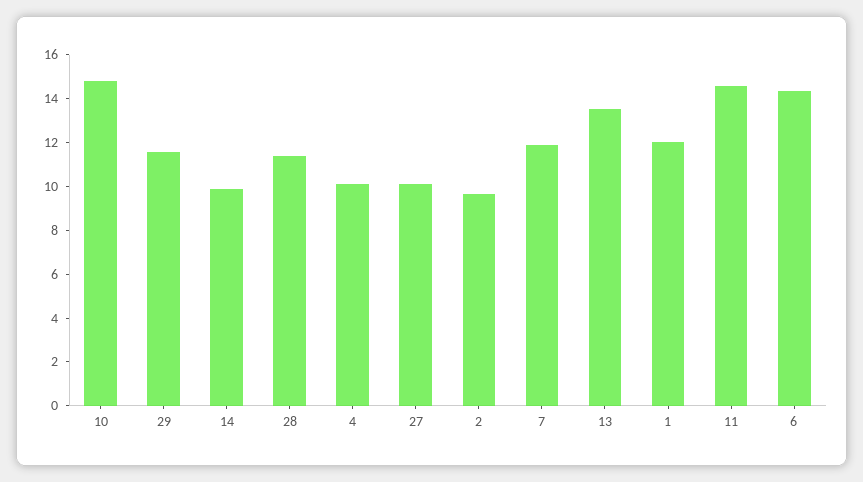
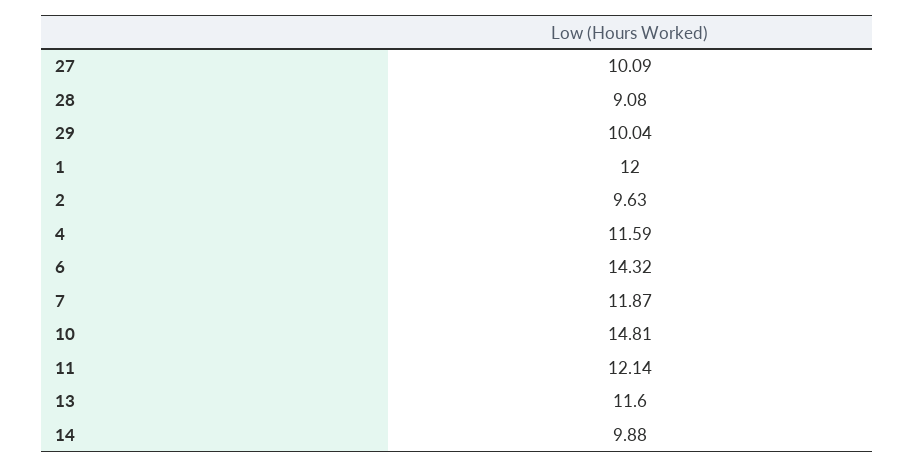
  {
    "10": 14.81,
-   "29": 11.5,
+   "29": 10.04,
    "14": 9.88,
-   "28": 11.5,
+   "28": 9.08,
-   "4": 10,
+   "4": 11.59,
    "27": 10.09,
    "2": 9.63,
    "7": 11.87,
-   "13": 13.5,
+   "13": 11.6,
    "1": 12,
-   "11": 14.5,
+   "11": 12.14,
    "6": 14.32
  }

